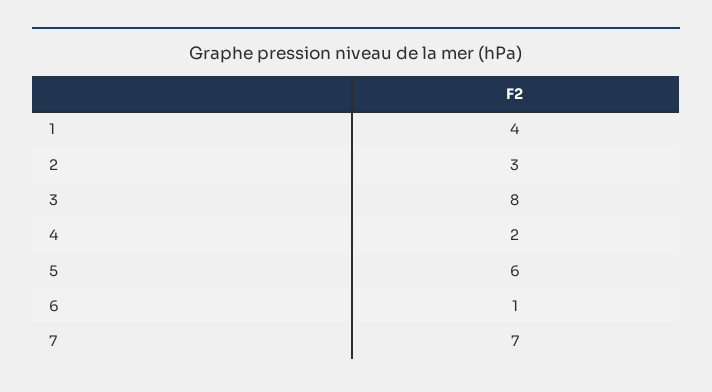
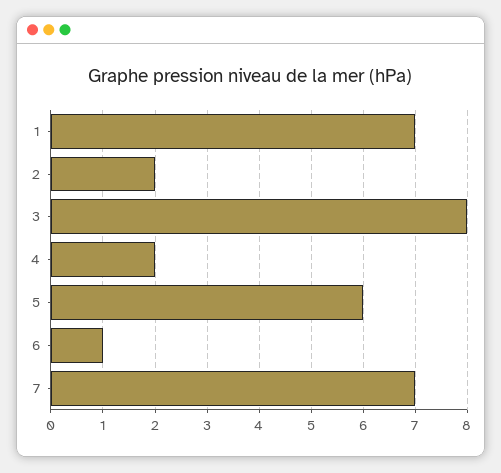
  {
-   "1": 4,
+   "1": 7,
-   "2": 3,
+   "2": 2,
    "3": 8,
    "4": 2,
    "5": 6,
    "6": 1,
    "7": 7
  }

